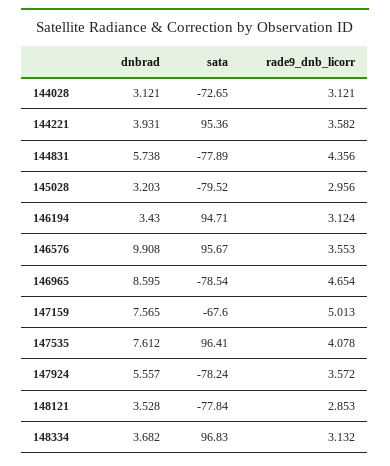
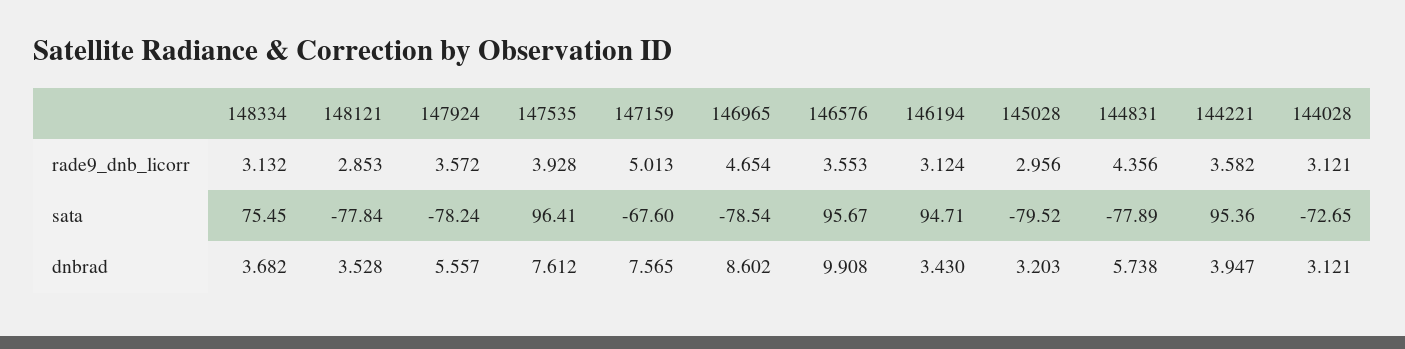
  {
    "dnbrad": {
      "144028": 3.121,
-     "144221": 3.931,
+     "144221": 3.947,
      "144831": 5.738,
      "145028": 3.203,
      "146194": 3.43,
      "146576": 9.908,
-     "146965": 8.595,
+     "146965": 8.602,
      "147159": 7.565,
      "147535": 7.612,
      "147924": 5.557,
      "148121": 3.528,
      "148334": 3.682
    },
    "sata": {
      "144028": -72.65,
      "144221": 95.36,
      "144831": -77.89,
      "145028": -79.52,
      "146194": 94.71,
      "146576": 95.67,
      "146965": -78.54,
      "147159": -67.6,
      "147535": 96.41,
      "147924": -78.24,
      "148121": -77.84,
-     "148334": 96.83
+     "148334": 75.45
    },
    "rade9_dnb_licorr": {
      "144028": 3.121,
      "144221": 3.582,
      "144831": 4.356,
      "145028": 2.956,
      "146194": 3.124,
      "146576": 3.553,
      "146965": 4.654,
      "147159": 5.013,
-     "147535": 4.078,
+     "147535": 3.928,
      "147924": 3.572,
      "148121": 2.853,
      "148334": 3.132
    }
  }

